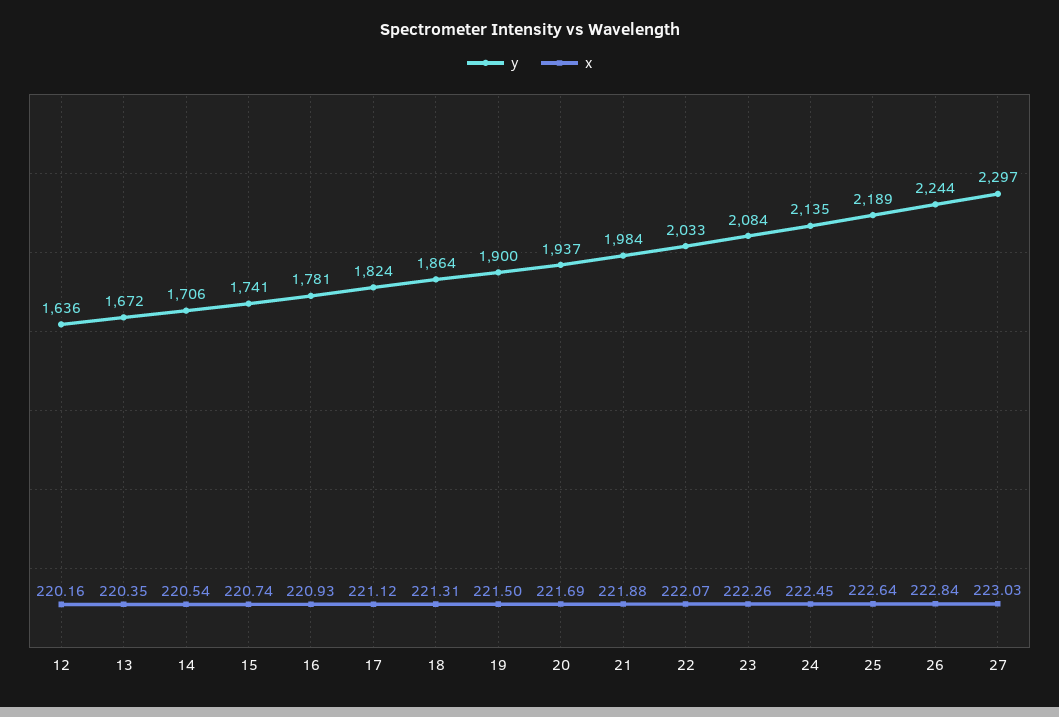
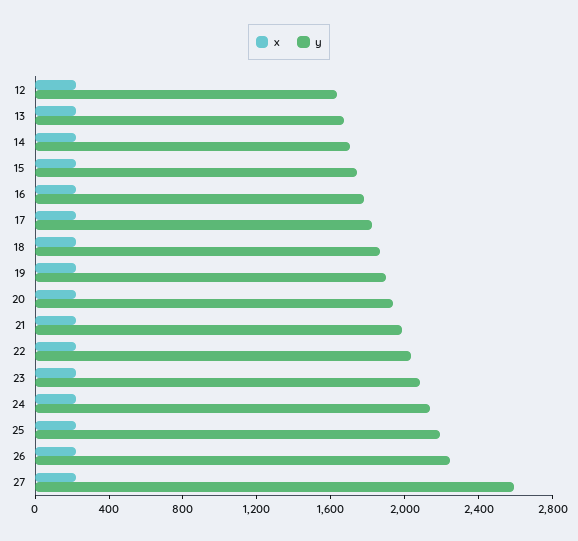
  {
    "y": {
      "12": 1636,
      "13": 1672,
      "14": 1706,
      "15": 1741,
      "16": 1781,
      "17": 1824,
      "18": 1864,
      "19": 1900,
      "20": 1937,
      "21": 1984,
      "22": 2033,
      "23": 2084,
      "24": 2135,
      "25": 2189,
      "26": 2244,
-     "27": 2297
+     "27": 2600
    },
    "x": {
      "12": 220.16,
      "13": 220.35,
      "14": 220.54,
      "15": 220.74,
      "16": 220.93,
      "17": 221.12,
      "18": 221.31,
      "19": 221.5,
      "20": 221.69,
      "21": 221.88,
      "22": 222.07,
      "23": 222.26,
      "24": 222.45,
      "25": 222.64,
      "26": 222.84,
      "27": 223.03
    }
  }

